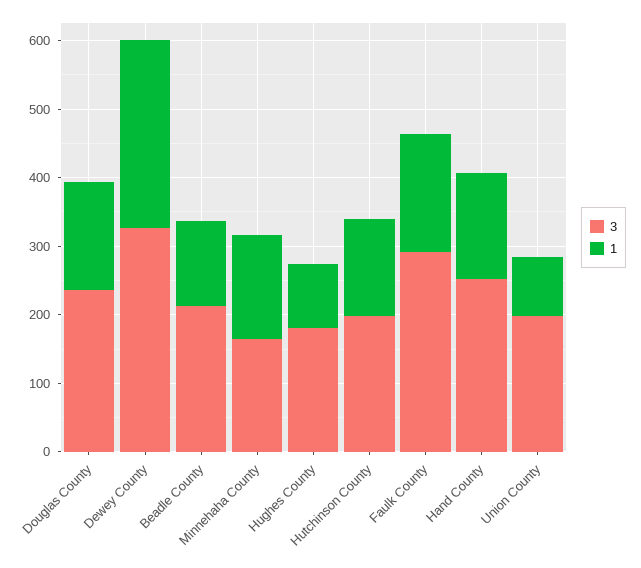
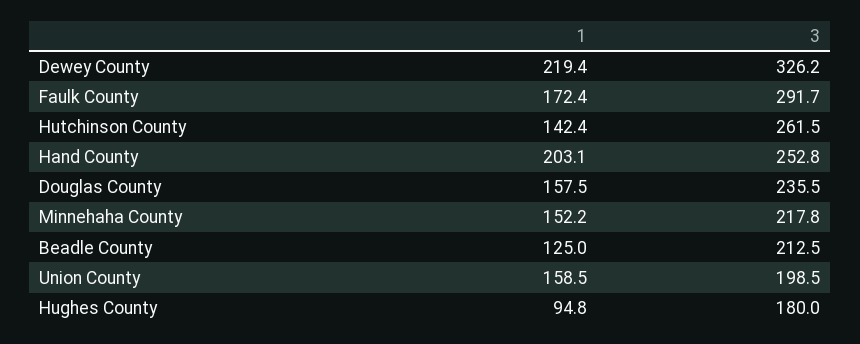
  {
    "3": {
      "Douglas County": 235.5,
      "Dewey County": 326.2,
      "Beadle County": 212.5,
-     "Minnehaha County": 160,
+     "Minnehaha County": 217.8,
      "Hughes County": 180,
-     "Hutchinson County": 200,
+     "Hutchinson County": 261.5,
      "Faulk County": 291.7,
      "Hand County": 252.8,
      "Union County": 198.5
    },
    "1": {
      "Douglas County": 157.5,
-     "Dewey County": 280,
+     "Dewey County": 219.4,
      "Beadle County": 125,
      "Minnehaha County": 152.2,
      "Hughes County": 94.8,
      "Hutchinson County": 142.4,
      "Faulk County": 172.4,
-     "Hand County": 160,
+     "Hand County": 203.1,
-     "Union County": 80
+     "Union County": 158.5
    }
  }

